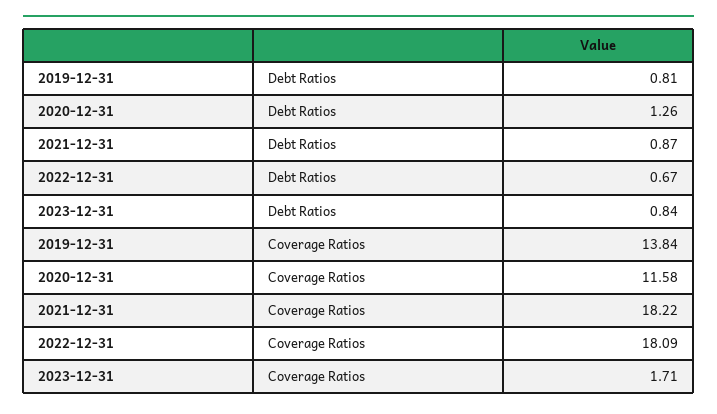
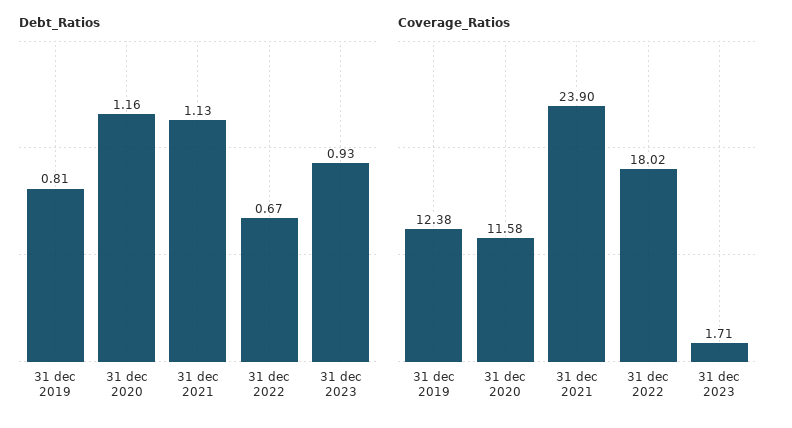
  {
    "Debt Ratios": {
      "2019-12-31": 0.81,
-     "2020-12-31": 1.26,
+     "2020-12-31": 1.16,
-     "2021-12-31": 0.87,
+     "2021-12-31": 1.13,
      "2022-12-31": 0.67,
-     "2023-12-31": 0.84
+     "2023-12-31": 0.93
    },
    "Coverage Ratios": {
-     "2019-12-31": 13.84,
+     "2019-12-31": 12.38,
      "2020-12-31": 11.58,
-     "2021-12-31": 18.22,
+     "2021-12-31": 23.9,
-     "2022-12-31": 18.09,
+     "2022-12-31": 18.02,
      "2023-12-31": 1.71
    }
  }

